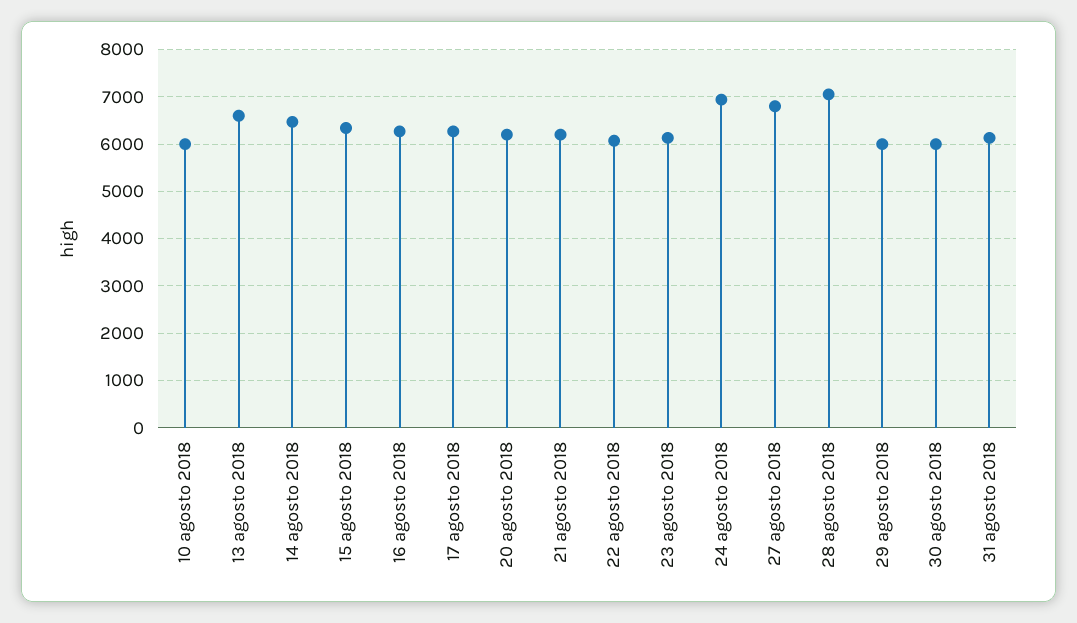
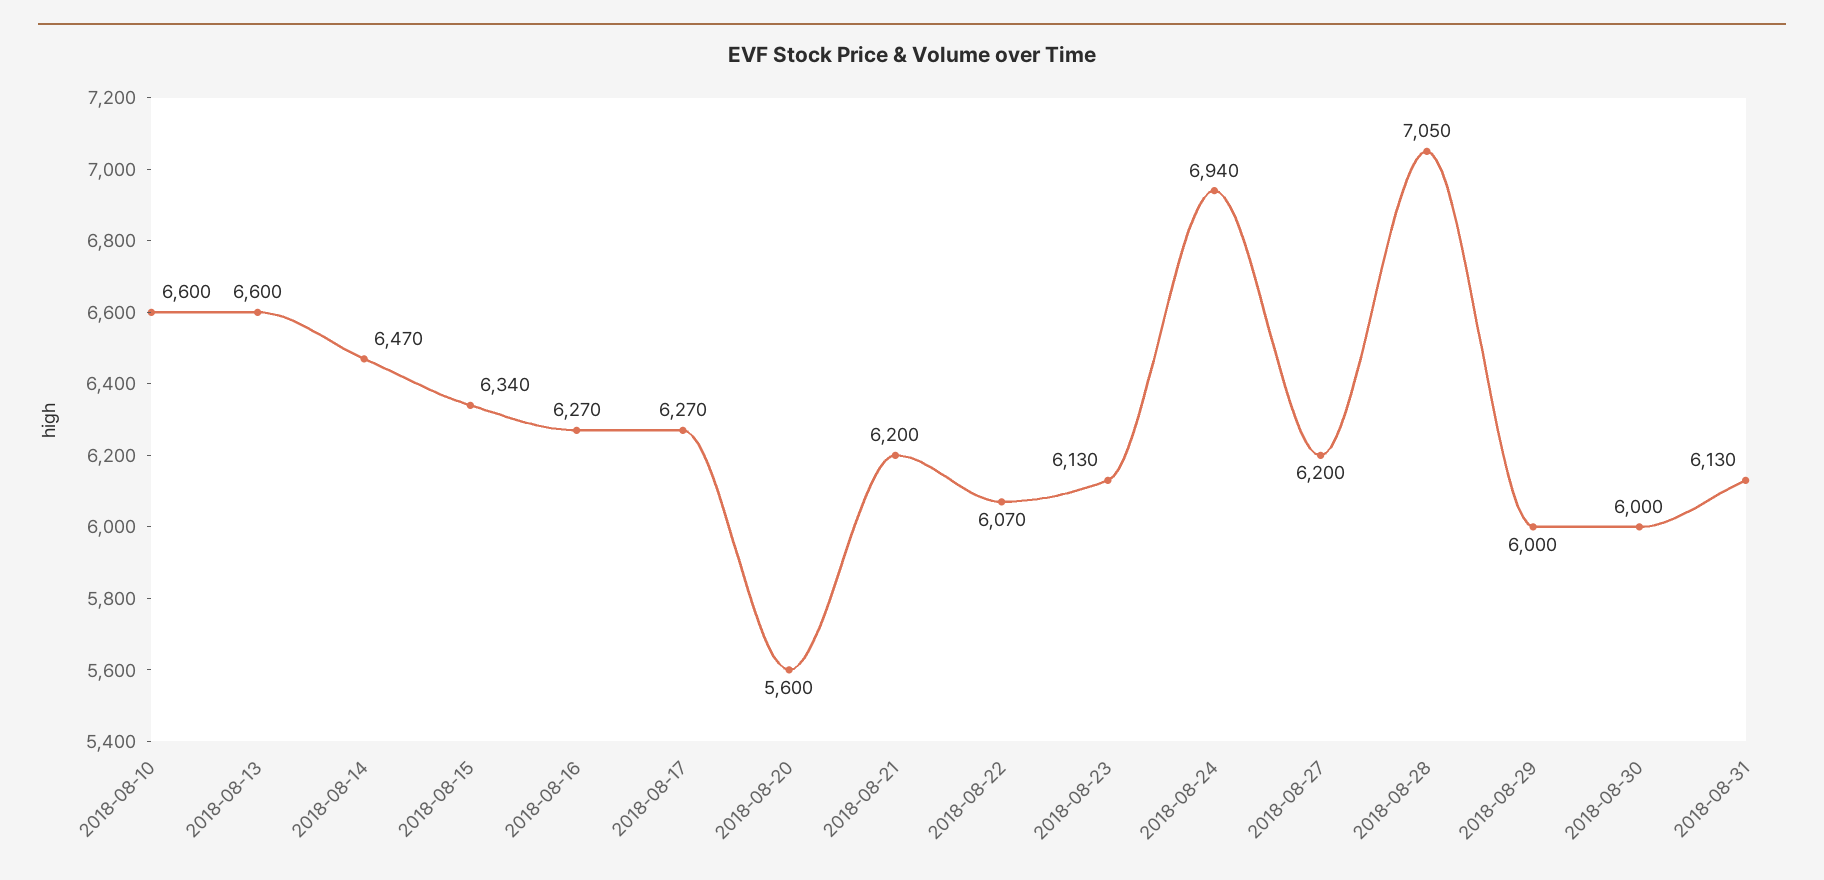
  {
-   "10 agosto 2018": 6000,
+   "10 agosto 2018": 6600,
    "13 agosto 2018": 6600,
    "14 agosto 2018": 6470,
    "15 agosto 2018": 6340,
    "16 agosto 2018": 6270,
    "17 agosto 2018": 6270,
-   "20 agosto 2018": 6200,
+   "20 agosto 2018": 5600,
    "21 agosto 2018": 6200,
    "22 agosto 2018": 6070,
    "23 agosto 2018": 6130,
    "24 agosto 2018": 6940,
-   "27 agosto 2018": 6800,
+   "27 agosto 2018": 6200,
    "28 agosto 2018": 7050,
    "29 agosto 2018": 6000,
    "30 agosto 2018": 6000,
    "31 agosto 2018": 6130
  }

